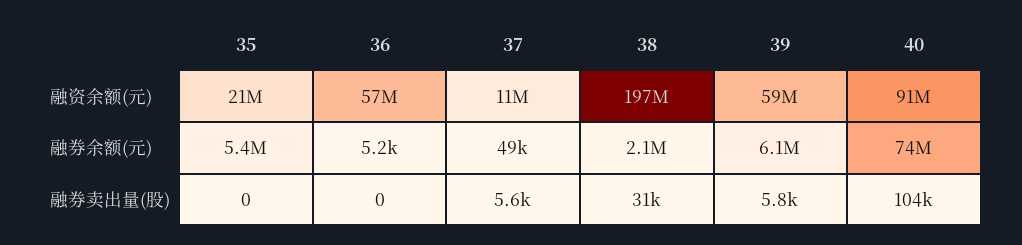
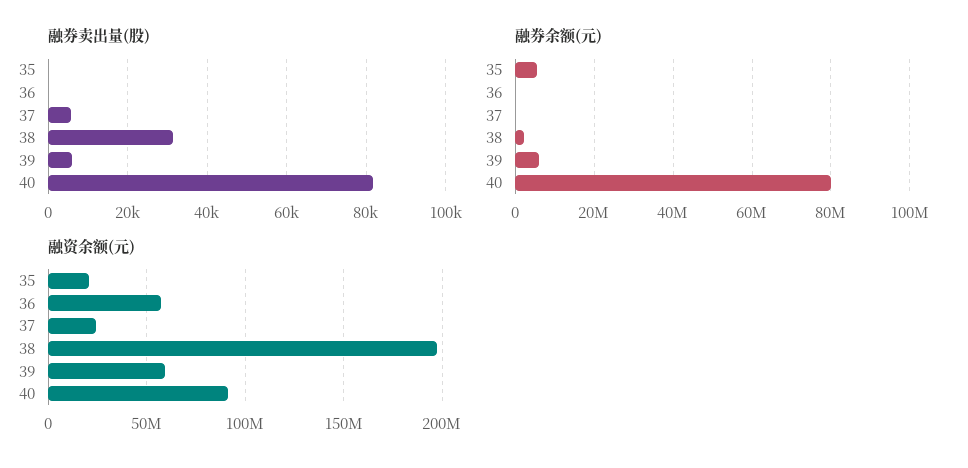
  {
    "融资余额(元)": {
      "35": 21000000,
      "36": 57000000,
-     "37": 11000000,
+     "37": 25000000,
      "38": 197000000,
      "39": 59000000,
      "40": 91000000
    },
    "融券余额(元)": {
      "35": 5400000,
      "36": 5200,
      "37": 49000,
      "38": 2100000,
      "39": 6100000,
-     "40": 74000000
+     "40": 80000000
    },
    "融券卖出量(股)": {
      "35": 0,
      "36": 0,
      "37": 5600,
      "38": 31000,
      "39": 5800,
-     "40": 104000
+     "40": 82000
    }
  }

